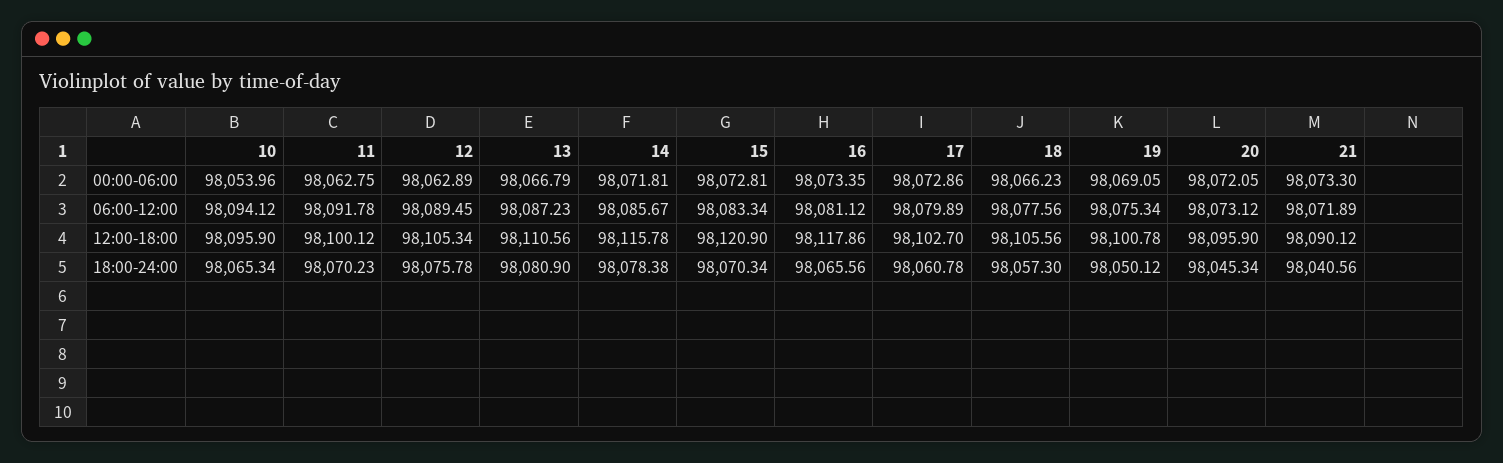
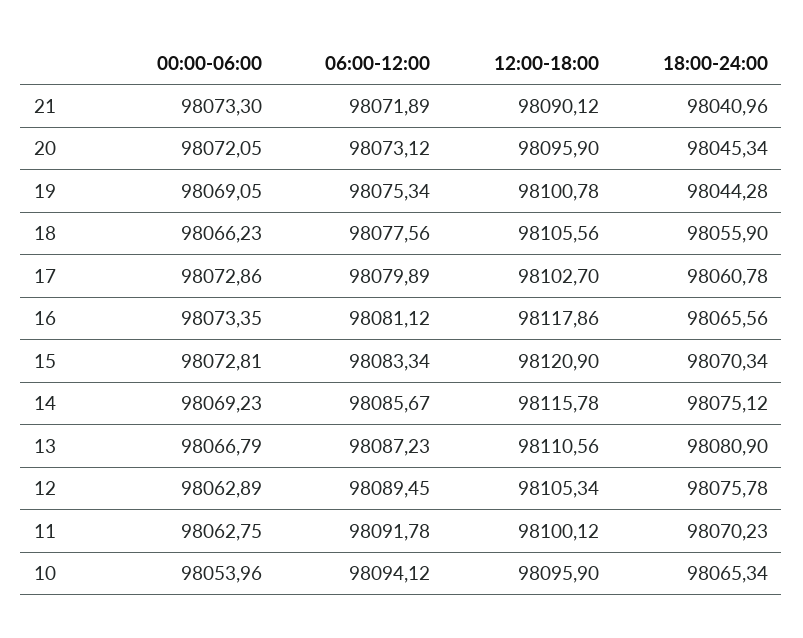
  {
    "10": {
      "00:00-06:00": 98053.96,
      "06:00-12:00": 98094.12,
      "12:00-18:00": 98095.9,
      "18:00-24:00": 98065.34
    },
    "11": {
      "00:00-06:00": 98062.75,
      "06:00-12:00": 98091.78,
      "12:00-18:00": 98100.12,
      "18:00-24:00": 98070.23
    },
    "12": {
      "00:00-06:00": 98062.89,
      "06:00-12:00": 98089.45,
      "12:00-18:00": 98105.34,
      "18:00-24:00": 98075.78
    },
    "13": {
      "00:00-06:00": 98066.79,
      "06:00-12:00": 98087.23,
      "12:00-18:00": 98110.56,
      "18:00-24:00": 98080.9
    },
    "14": {
-     "00:00-06:00": 98071.81,
+     "00:00-06:00": 98069.23,
      "06:00-12:00": 98085.67,
      "12:00-18:00": 98115.78,
-     "18:00-24:00": 98078.38
+     "18:00-24:00": 98075.12
    },
    "15": {
      "00:00-06:00": 98072.81,
      "06:00-12:00": 98083.34,
      "12:00-18:00": 98120.9,
      "18:00-24:00": 98070.34
    },
    "16": {
      "00:00-06:00": 98073.35,
      "06:00-12:00": 98081.12,
      "12:00-18:00": 98117.86,
      "18:00-24:00": 98065.56
    },
    "17": {
      "00:00-06:00": 98072.86,
      "06:00-12:00": 98079.89,
      "12:00-18:00": 98102.7,
      "18:00-24:00": 98060.78
    },
    "18": {
      "00:00-06:00": 98066.23,
      "06:00-12:00": 98077.56,
      "12:00-18:00": 98105.56,
-     "18:00-24:00": 98057.3
+     "18:00-24:00": 98055.9
    },
    "19": {
      "00:00-06:00": 98069.05,
      "06:00-12:00": 98075.34,
      "12:00-18:00": 98100.78,
-     "18:00-24:00": 98050.12
+     "18:00-24:00": 98044.28
    },
    "20": {
      "00:00-06:00": 98072.05,
      "06:00-12:00": 98073.12,
      "12:00-18:00": 98095.9,
      "18:00-24:00": 98045.34
    },
    "21": {
      "00:00-06:00": 98073.3,
      "06:00-12:00": 98071.89,
      "12:00-18:00": 98090.12,
-     "18:00-24:00": 98040.56
+     "18:00-24:00": 98040.96
    }
  }

